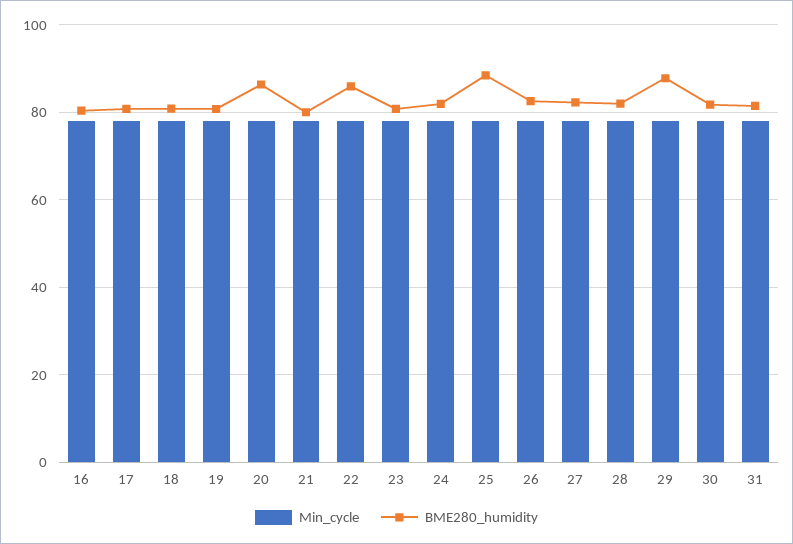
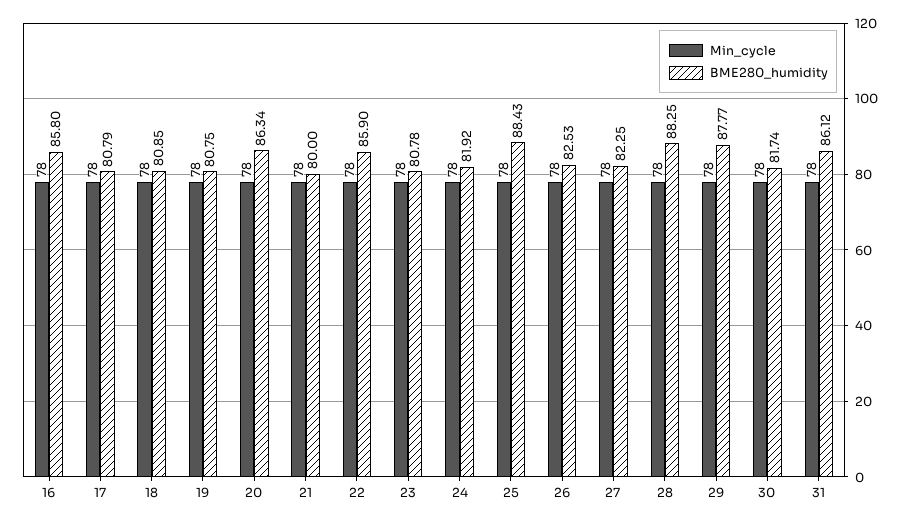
  {
    "Min_cycle": {
      "16": 78,
      "17": 78,
      "18": 78,
      "19": 78,
      "20": 78,
      "21": 78,
      "22": 78,
      "23": 78,
      "24": 78,
      "25": 78,
      "26": 78,
      "27": 78,
      "28": 78,
      "29": 78,
      "30": 78,
      "31": 78
    },
    "BME280_humidity": {
-     "16": 80,
+     "16": 85.8,
      "17": 80.79,
      "18": 80.85,
      "19": 80.75,
      "20": 86.34,
      "21": 80,
      "22": 85.9,
      "23": 80.78,
      "24": 81.92,
      "25": 88.43,
      "26": 82.53,
      "27": 82.25,
-     "28": 82,
+     "28": 88.25,
      "29": 87.77,
      "30": 81.74,
-     "31": 82
+     "31": 86.12
    }
  }

